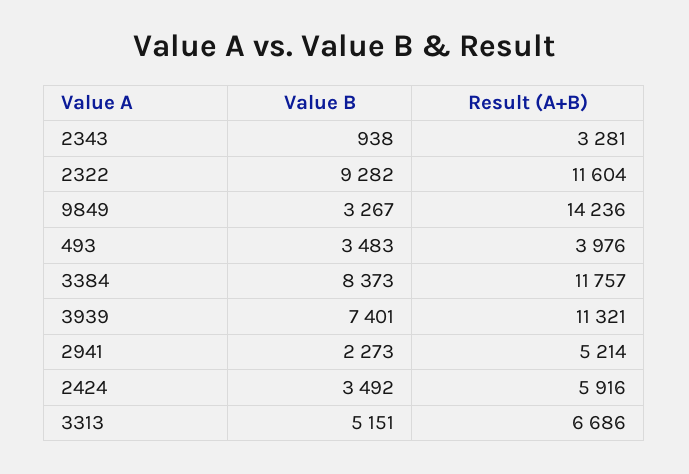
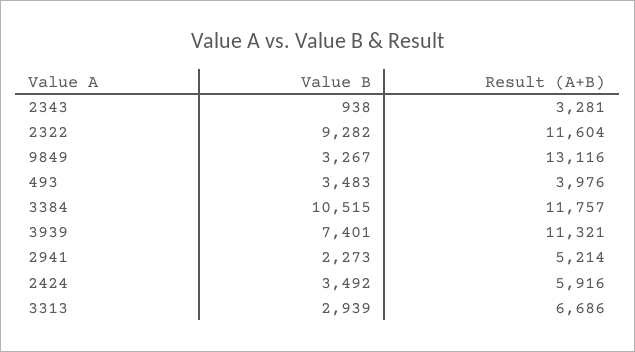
  {
    "Value B": {
      "2343": 938,
      "2322": 9282,
      "9849": 3267,
      "493": 3483,
-     "3384": 8373,
+     "3384": 10515,
      "3939": 7401,
      "2941": 2273,
      "2424": 3492,
-     "3313": 5151
+     "3313": 2939
    },
    "Result (A+B)": {
      "2343": 3281,
      "2322": 11604,
-     "9849": 14236,
+     "9849": 13116,
      "493": 3976,
      "3384": 11757,
      "3939": 11321,
      "2941": 5214,
      "2424": 5916,
      "3313": 6686
    }
  }

